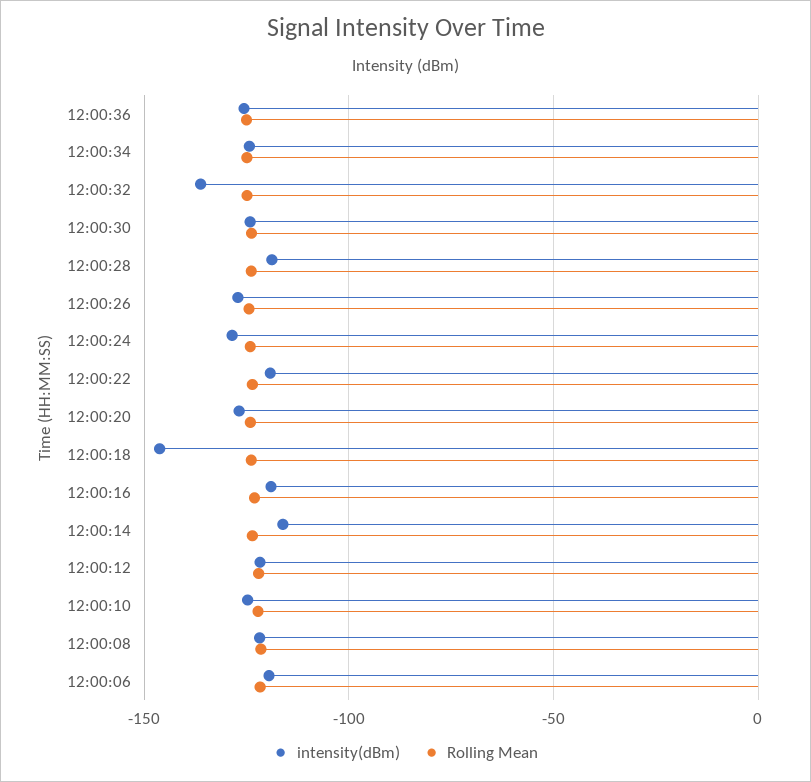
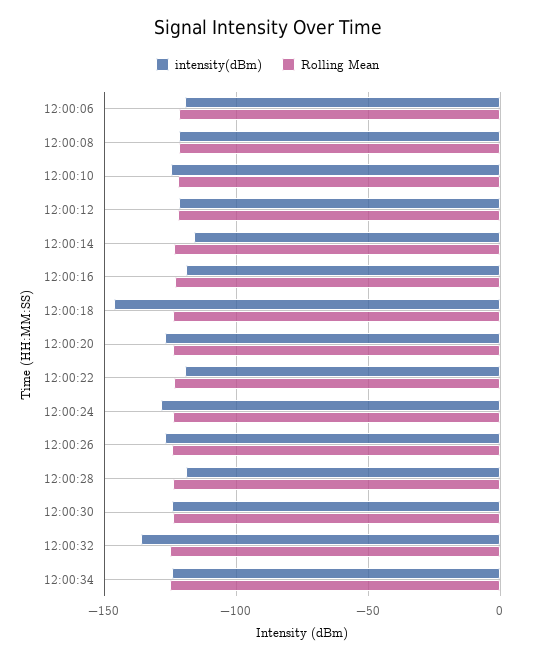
  {
    "intensity(dBm)": {
-     "12:00:36": -125,
      "12:00:34": -125,
      "12:00:32": -135,
      "12:00:30": -125,
      "12:00:28": -120,
      "12:00:26": -125,
      "12:00:24": -130,
      "12:00:22": -120,
      "12:00:20": -125,
      "12:00:18": -145,
      "12:00:16": -120,
      "12:00:14": -115,
      "12:00:12": -120,
      "12:00:10": -125,
      "12:00:08": -120,
      "12:00:06": -120
    },
    "Rolling Mean": {
-     "12:00:36": -125,
      "12:00:34": -125,
      "12:00:32": -125,
      "12:00:30": -125,
      "12:00:28": -125,
      "12:00:26": -125,
      "12:00:24": -125,
      "12:00:22": -125,
      "12:00:20": -125,
      "12:00:18": -125,
      "12:00:16": -125,
      "12:00:14": -125,
      "12:00:12": -120,
      "12:00:10": -120,
      "12:00:08": -120,
      "12:00:06": -120
    }
  }

